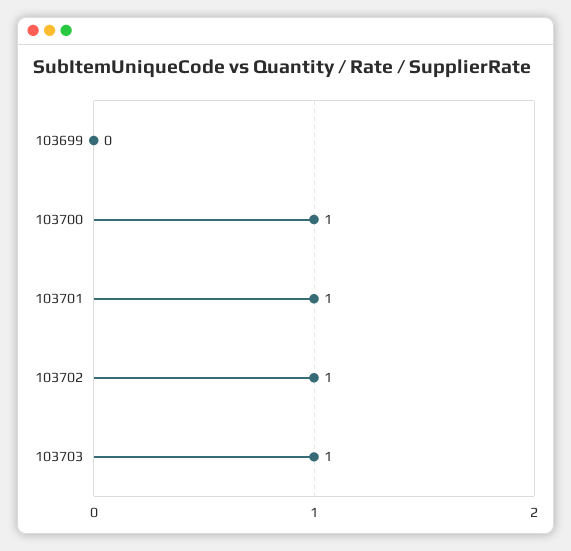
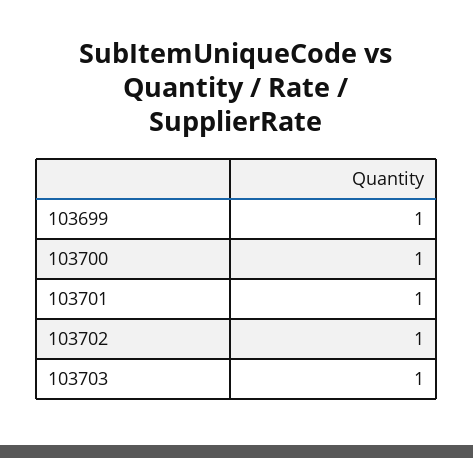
  {
-   "103699": 0,
+   "103699": 1,
    "103700": 1,
    "103701": 1,
    "103702": 1,
    "103703": 1
  }

